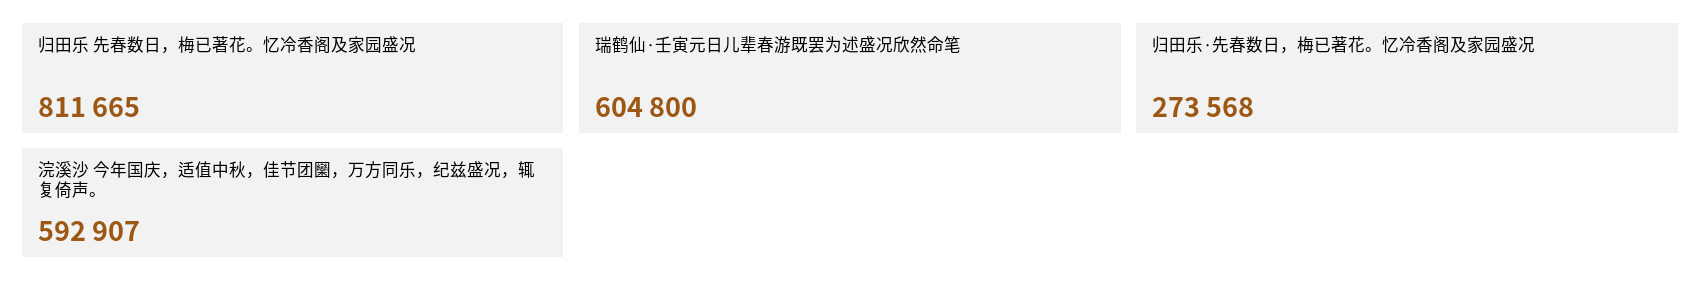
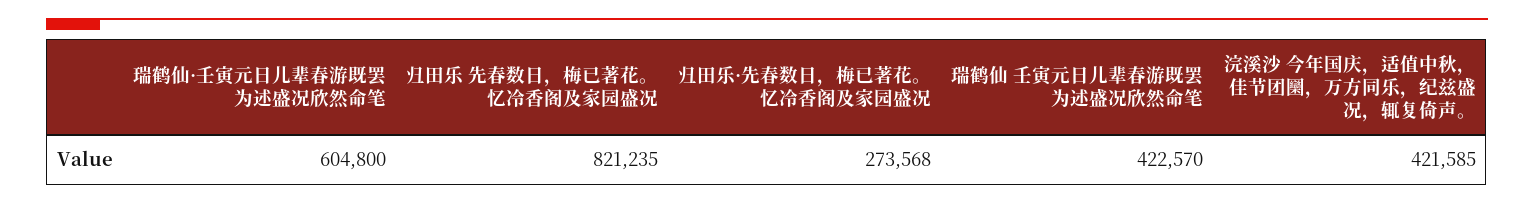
  {
-   "归田乐 先春数日，梅已著花。忆冷香阁及家园盛况": 811665,
+   "归田乐 先春数日，梅已著花。忆冷香阁及家园盛况": 821235,
    "瑞鹤仙·壬寅元日儿辈春游既罢为述盛况欣然命笔": 604800,
    "归田乐·先春数日，梅已著花。忆冷香阁及家园盛况": 273568,
-   "浣溪沙 今年国庆，适值中秋，佳节团圞，万方同乐，纪兹盛况，辄复倚声。": 592907
+   "浣溪沙 今年国庆，适值中秋，佳节团圞，万方同乐，纪兹盛况，辄复倚声。": 421585,
+   "瑞鹤仙 壬寅元日儿辈春游既罢为述盛况欣然命笔": 422570
  }

